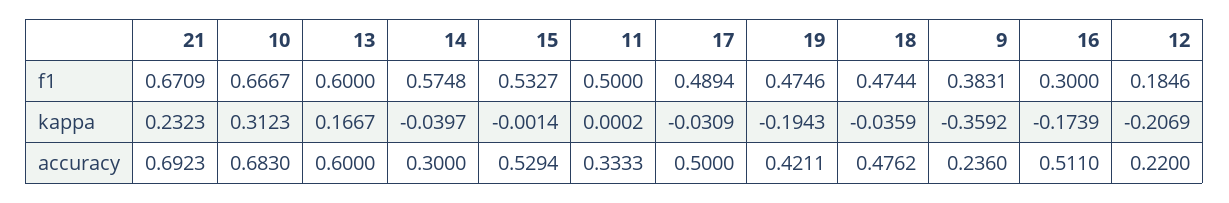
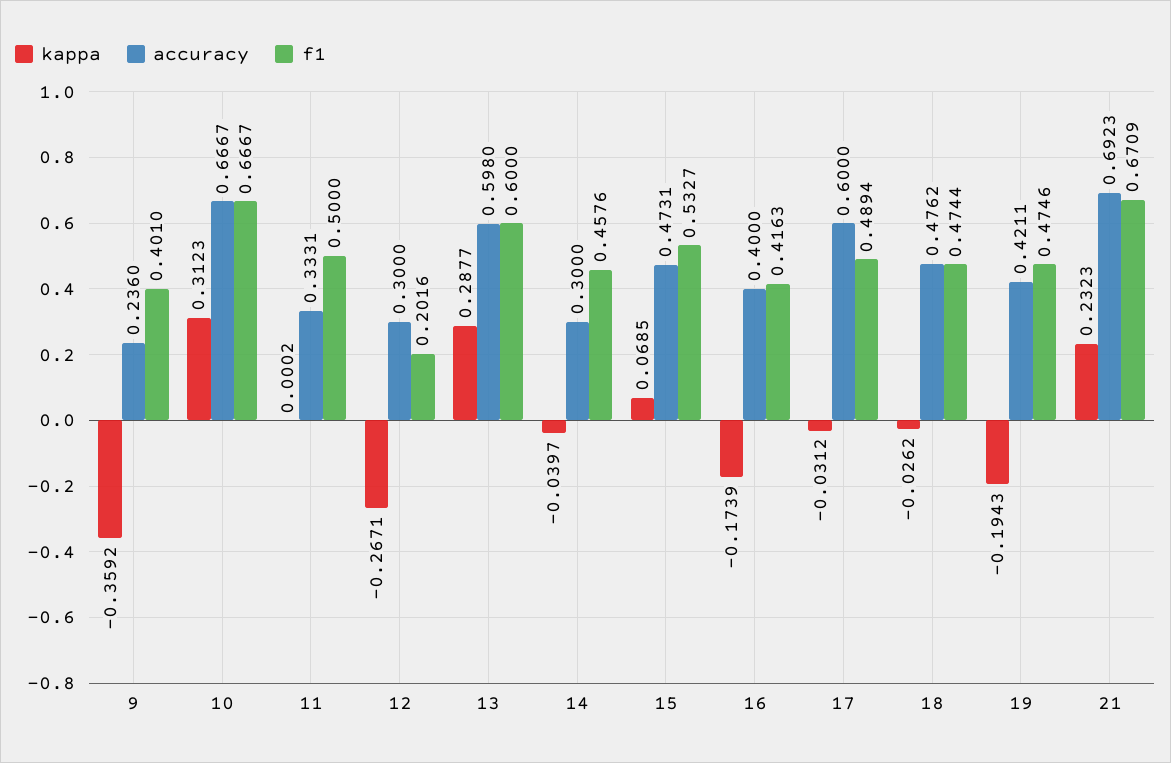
  {
    "f1": {
      "21": 0.6709,
      "10": 0.6667,
      "13": 0.6,
-     "14": 0.5748,
+     "14": 0.4576,
      "15": 0.5327,
      "11": 0.5,
      "17": 0.4894,
      "19": 0.4746,
      "18": 0.4744,
-     "9": 0.3831,
+     "9": 0.401,
-     "16": 0.3,
+     "16": 0.4163,
-     "12": 0.1846
+     "12": 0.2016
    },
    "kappa": {
      "21": 0.2323,
      "10": 0.3123,
-     "13": 0.1667,
+     "13": 0.2877,
      "14": -0.0397,
-     "15": -0.0014,
+     "15": 0.0685,
      "11": 0.0002,
-     "17": -0.0309,
+     "17": -0.0312,
      "19": -0.1943,
-     "18": -0.0359,
+     "18": -0.0262,
      "9": -0.3592,
      "16": -0.1739,
-     "12": -0.2069
+     "12": -0.2671
    },
    "accuracy": {
      "21": 0.6923,
-     "10": 0.683,
+     "10": 0.6667,
-     "13": 0.6,
+     "13": 0.598,
      "14": 0.3,
-     "15": 0.5294,
+     "15": 0.4731,
-     "11": 0.3333,
+     "11": 0.3331,
-     "17": 0.5,
+     "17": 0.6,
      "19": 0.4211,
      "18": 0.4762,
      "9": 0.236,
-     "16": 0.511,
+     "16": 0.4,
-     "12": 0.22
+     "12": 0.3
    }
  }

